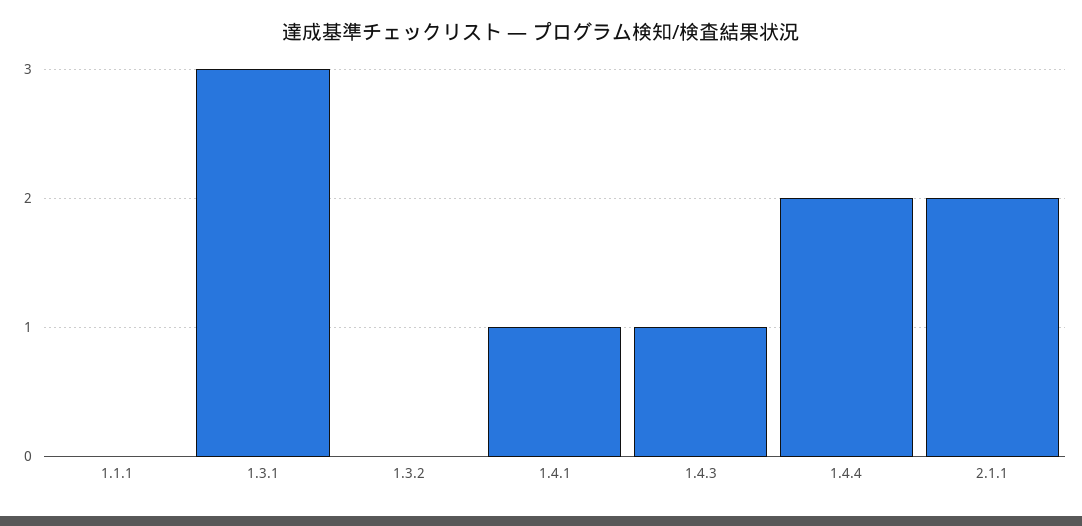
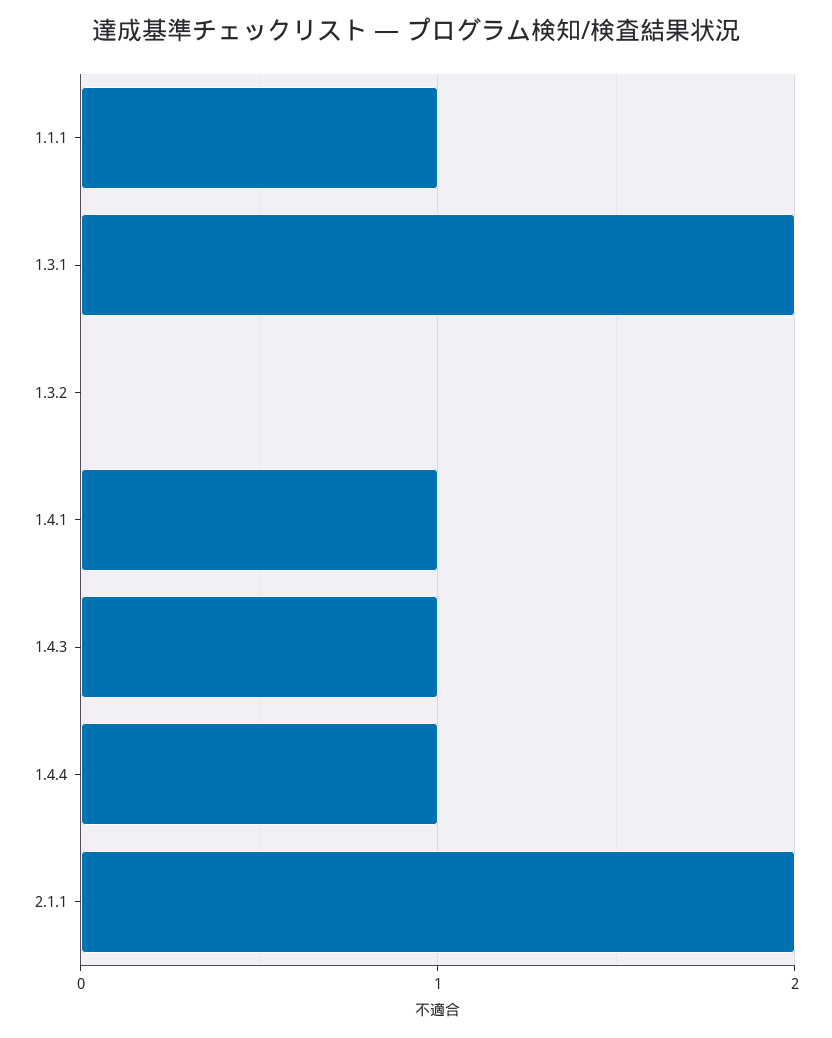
  {
-   "1.1.1": 0,
+   "1.1.1": 1,
-   "1.3.1": 3,
+   "1.3.1": 2,
    "1.3.2": 0,
    "1.4.1": 1,
    "1.4.3": 1,
-   "1.4.4": 2,
+   "1.4.4": 1,
    "2.1.1": 2
  }

